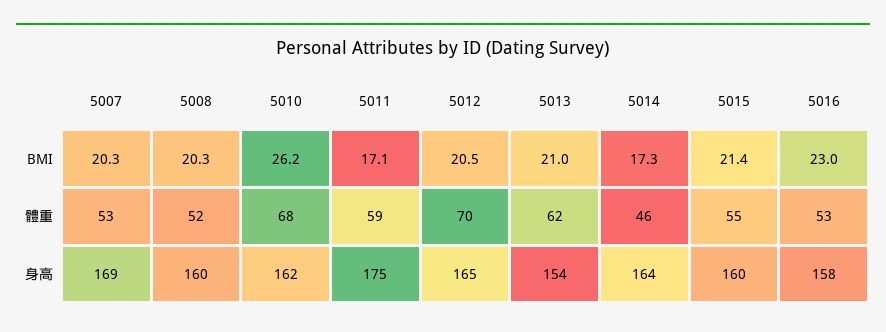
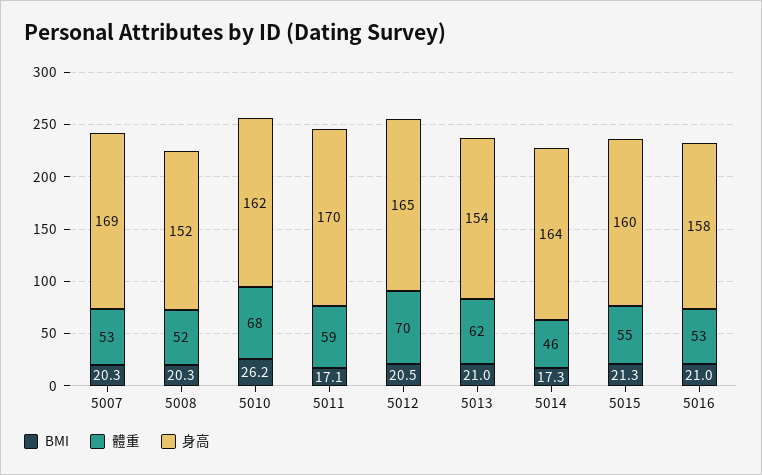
  {
    "BMI": {
      "5007": 20.3,
      "5008": 20.3,
      "5010": 26.2,
      "5011": 17.1,
      "5012": 20.5,
      "5013": 21,
      "5014": 17.3,
-     "5015": 21.4,
+     "5015": 21.3,
-     "5016": 23
+     "5016": 21
    },
    "體重": {
      "5007": 53,
      "5008": 52,
      "5010": 68,
      "5011": 59,
      "5012": 70,
      "5013": 62,
      "5014": 46,
      "5015": 55,
      "5016": 53
    },
    "身高": {
      "5007": 169,
-     "5008": 160,
+     "5008": 152,
      "5010": 162,
-     "5011": 175,
+     "5011": 170,
      "5012": 165,
      "5013": 154,
      "5014": 164,
      "5015": 160,
      "5016": 158
    }
  }

